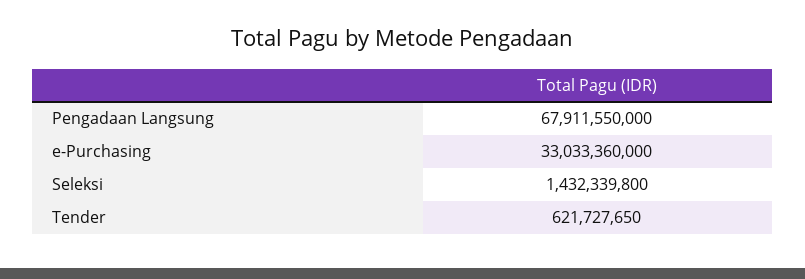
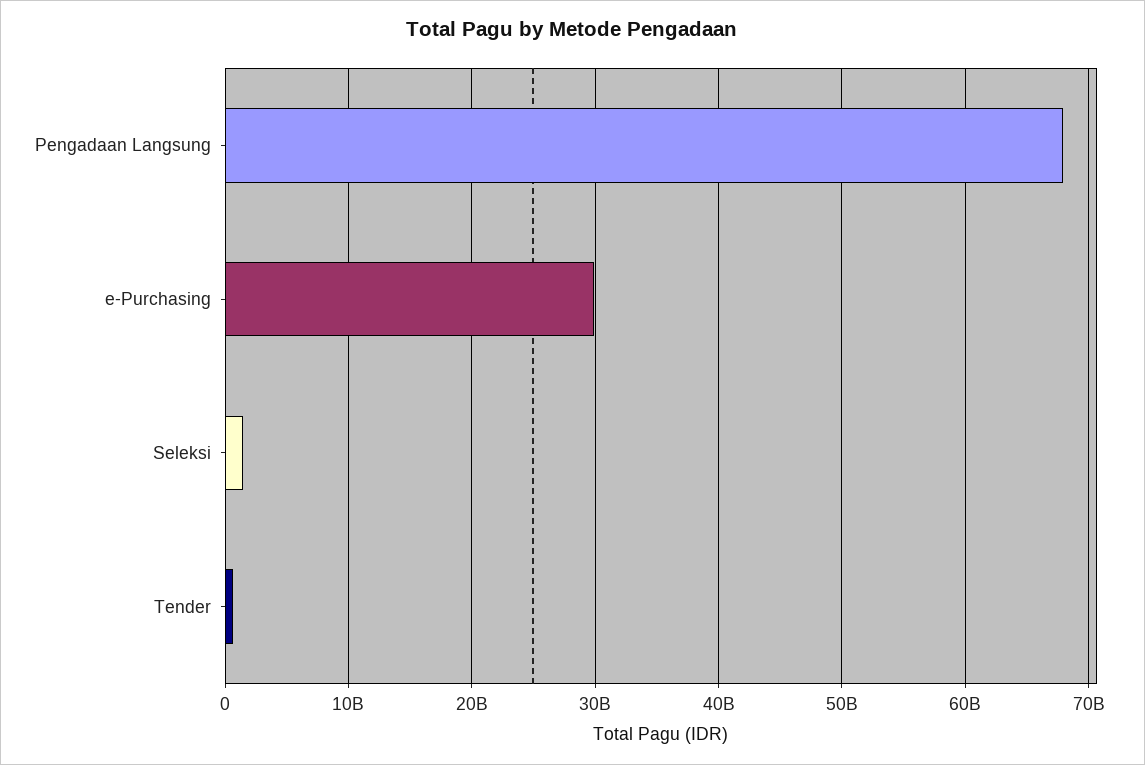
  {
    "Pengadaan Langsung": 67911550000,
-   "e-Purchasing": 33033360000,
+   "e-Purchasing": 30000000000,
    "Seleksi": 1432339800,
    "Tender": 621727650
  }

